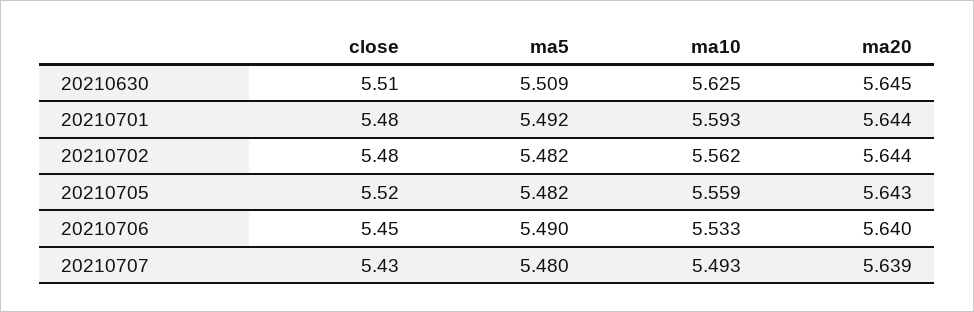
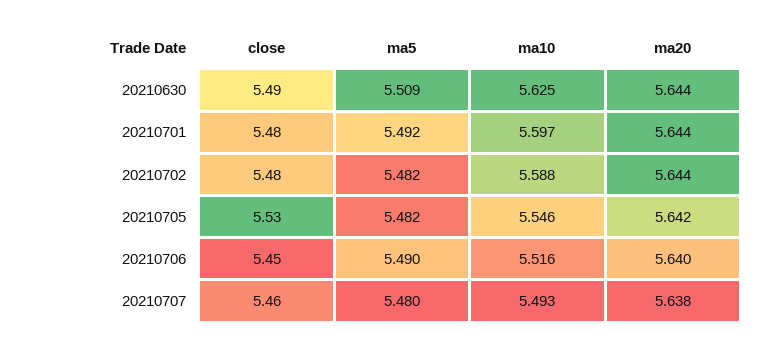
  {
    "close": {
-     "20210630": 5.51,
+     "20210630": 5.49,
      "20210701": 5.48,
      "20210702": 5.48,
-     "20210705": 5.52,
+     "20210705": 5.53,
      "20210706": 5.45,
-     "20210707": 5.43
+     "20210707": 5.46
    },
    "ma5": {
      "20210630": 5.509,
      "20210701": 5.492,
      "20210702": 5.482,
      "20210705": 5.482,
      "20210706": 5.49,
      "20210707": 5.48
    },
    "ma10": {
      "20210630": 5.625,
-     "20210701": 5.593,
+     "20210701": 5.597,
-     "20210702": 5.562,
+     "20210702": 5.588,
-     "20210705": 5.559,
+     "20210705": 5.546,
-     "20210706": 5.533,
+     "20210706": 5.516,
      "20210707": 5.493
    },
    "ma20": {
-     "20210630": 5.645,
+     "20210630": 5.644,
      "20210701": 5.644,
      "20210702": 5.644,
-     "20210705": 5.643,
+     "20210705": 5.642,
      "20210706": 5.64,
-     "20210707": 5.639
+     "20210707": 5.638
    }
  }

